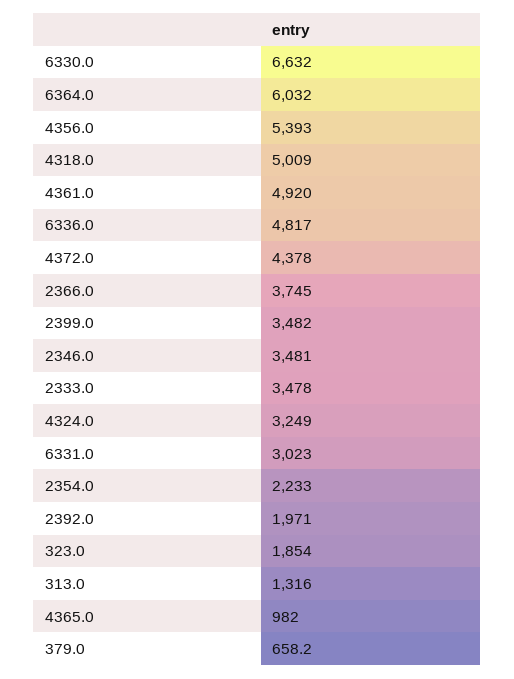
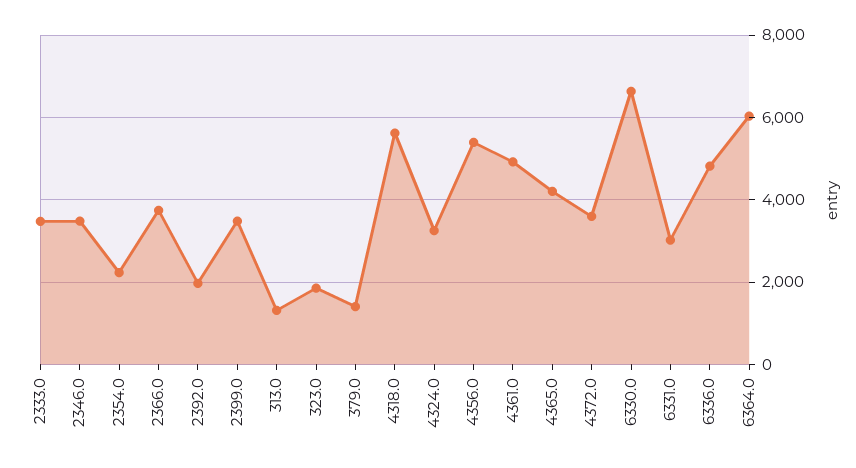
  {
    "6330.0": 6632,
    "6364.0": 6032,
    "4356.0": 5393,
-   "4318.0": 5009,
+   "4318.0": 5600,
    "4361.0": 4920,
    "6336.0": 4817,
-   "4372.0": 4378,
+   "4372.0": 3600,
    "2366.0": 3745,
    "2399.0": 3482,
    "2346.0": 3481,
    "2333.0": 3478,
    "4324.0": 3249,
    "6331.0": 3023,
    "2354.0": 2233,
    "2392.0": 1971,
    "323.0": 1854,
    "313.0": 1316,
-   "4365.0": 982,
+   "4365.0": 4200,
-   "379.0": 658.2
+   "379.0": 1400
  }

